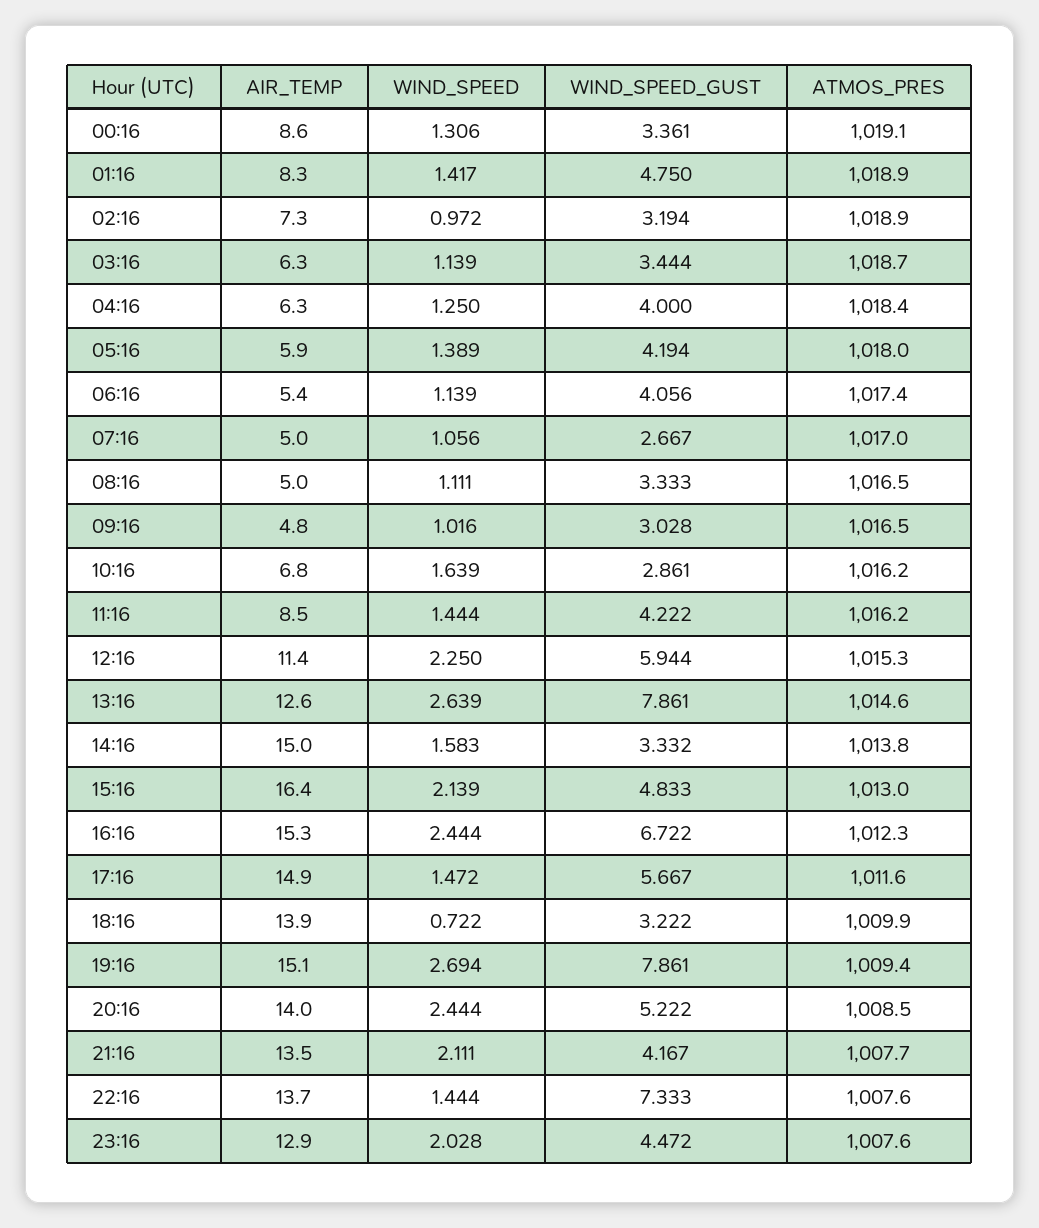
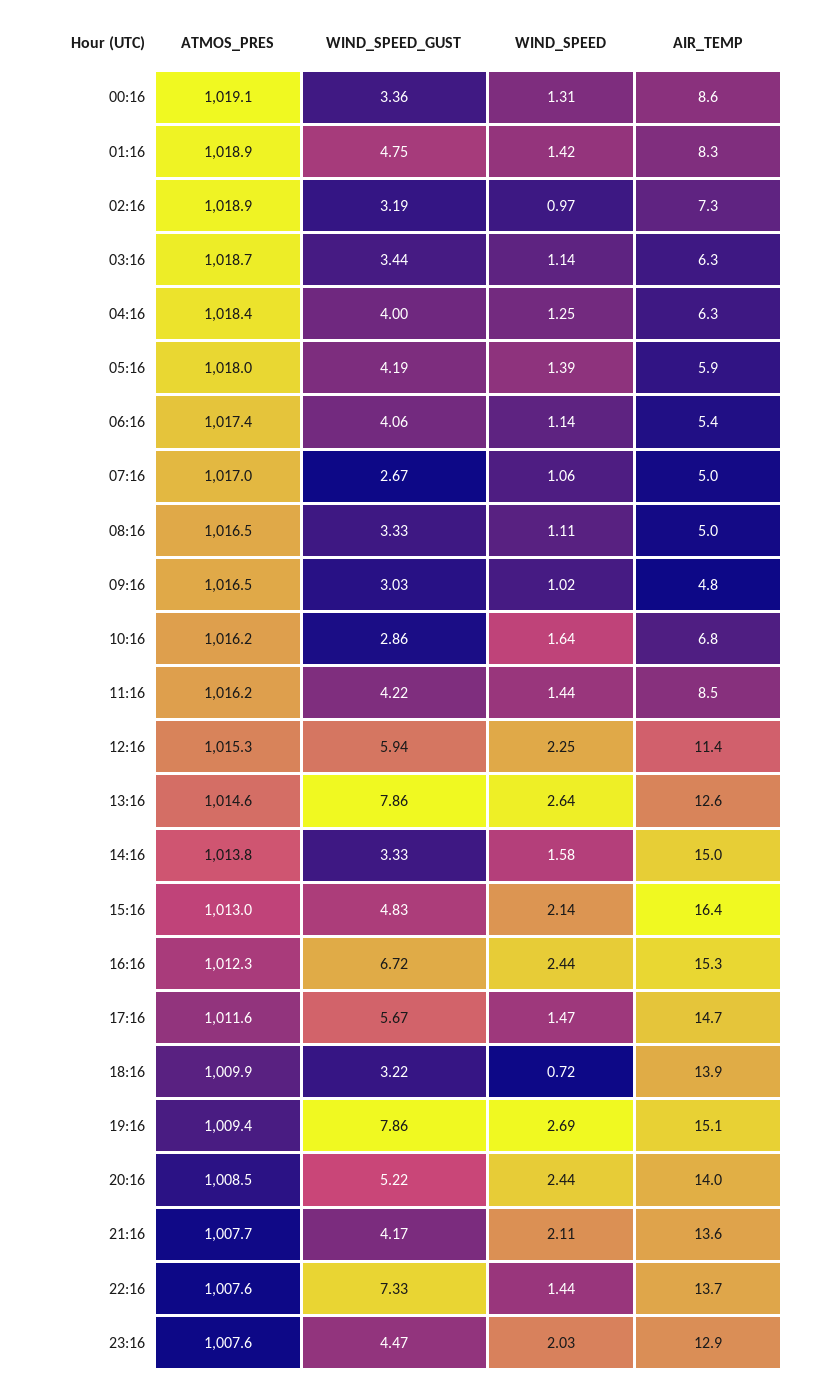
  {
    "AIR_TEMP": {
      "00:16": 8.6,
      "01:16": 8.3,
      "02:16": 7.3,
      "03:16": 6.3,
      "04:16": 6.3,
      "05:16": 5.9,
      "06:16": 5.4,
      "07:16": 5,
      "08:16": 5,
      "09:16": 4.8,
      "10:16": 6.8,
      "11:16": 8.5,
      "12:16": 11.4,
      "13:16": 12.6,
      "14:16": 15,
      "15:16": 16.4,
      "16:16": 15.3,
-     "17:16": 14.9,
+     "17:16": 14.7,
      "18:16": 13.9,
      "19:16": 15.1,
      "20:16": 14,
-     "21:16": 13.5,
+     "21:16": 13.6,
      "22:16": 13.7,
      "23:16": 12.9
    },
    "WIND_SPEED": {
      "00:16": 1.306,
      "01:16": 1.417,
      "02:16": 0.972,
      "03:16": 1.139,
      "04:16": 1.25,
      "05:16": 1.389,
      "06:16": 1.139,
      "07:16": 1.056,
      "08:16": 1.111,
      "09:16": 1.016,
      "10:16": 1.639,
      "11:16": 1.444,
      "12:16": 2.25,
      "13:16": 2.639,
      "14:16": 1.583,
      "15:16": 2.139,
      "16:16": 2.444,
      "17:16": 1.472,
      "18:16": 0.722,
      "19:16": 2.694,
      "20:16": 2.444,
      "21:16": 2.111,
      "22:16": 1.444,
      "23:16": 2.028
    },
    "WIND_SPEED_GUST": {
      "00:16": 3.361,
      "01:16": 4.75,
      "02:16": 3.194,
      "03:16": 3.444,
      "04:16": 4,
      "05:16": 4.194,
      "06:16": 4.056,
      "07:16": 2.667,
      "08:16": 3.333,
      "09:16": 3.028,
      "10:16": 2.861,
      "11:16": 4.222,
      "12:16": 5.944,
      "13:16": 7.861,
      "14:16": 3.332,
      "15:16": 4.833,
      "16:16": 6.722,
      "17:16": 5.667,
      "18:16": 3.222,
      "19:16": 7.861,
      "20:16": 5.222,
      "21:16": 4.167,
      "22:16": 7.333,
      "23:16": 4.472
    },
    "ATMOS_PRES": {
      "00:16": 1019.1,
      "01:16": 1018.9,
      "02:16": 1018.9,
      "03:16": 1018.7,
      "04:16": 1018.4,
      "05:16": 1018,
      "06:16": 1017.4,
      "07:16": 1017,
      "08:16": 1016.5,
      "09:16": 1016.5,
      "10:16": 1016.2,
      "11:16": 1016.2,
      "12:16": 1015.3,
      "13:16": 1014.6,
      "14:16": 1013.8,
      "15:16": 1013,
      "16:16": 1012.3,
      "17:16": 1011.6,
      "18:16": 1009.9,
      "19:16": 1009.4,
      "20:16": 1008.5,
      "21:16": 1007.7,
      "22:16": 1007.6,
      "23:16": 1007.6
    }
  }

